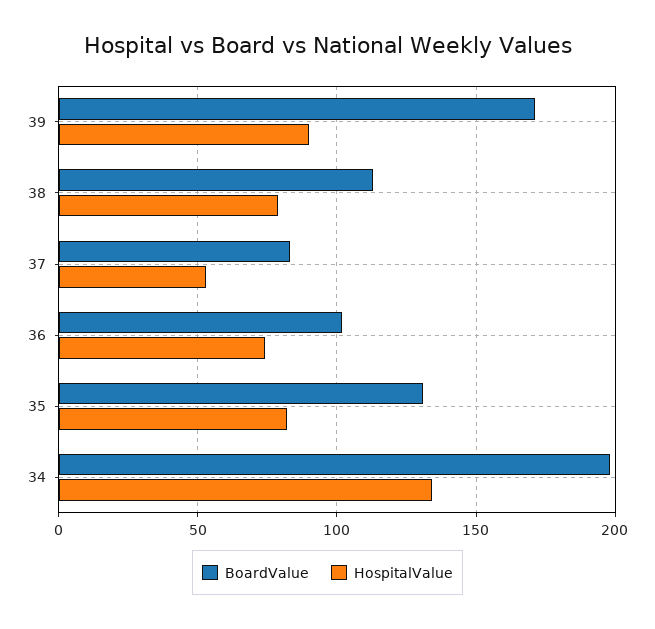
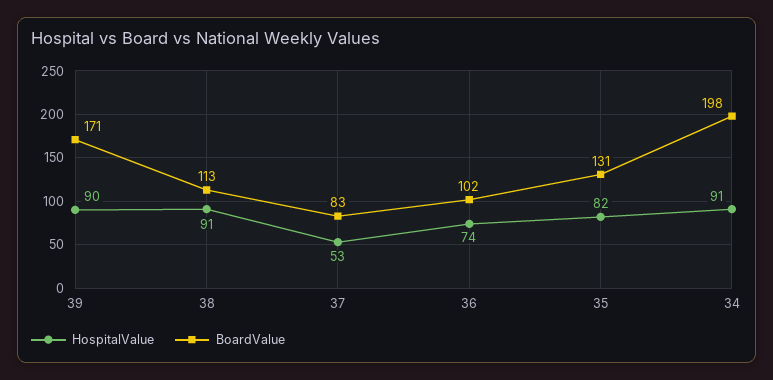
  {
    "BoardValue": {
      "39": 171,
      "38": 113,
      "37": 83,
      "36": 102,
      "35": 131,
      "34": 198
    },
    "HospitalValue": {
      "39": 90,
-     "38": 80,
+     "38": 91,
      "37": 53,
      "36": 74,
      "35": 82,
-     "34": 135
+     "34": 91
    }
  }

